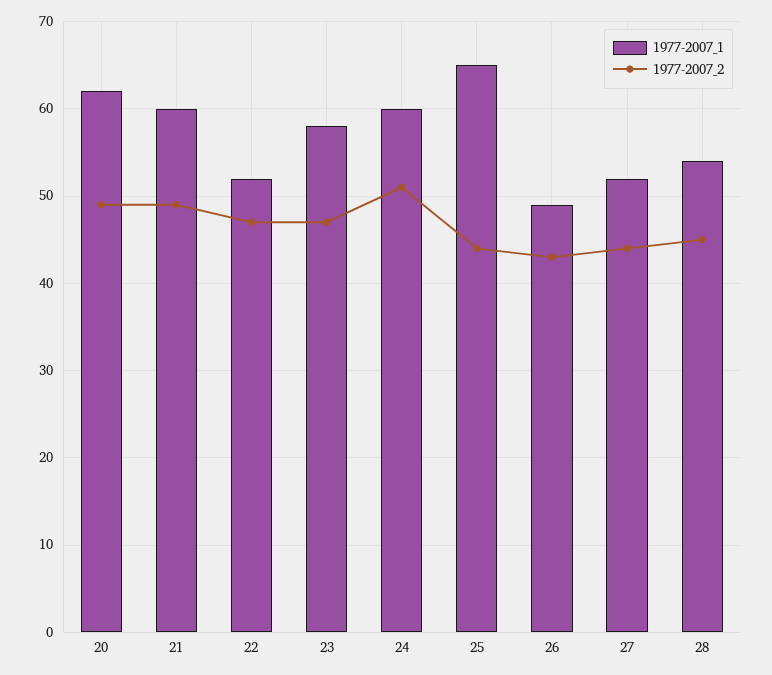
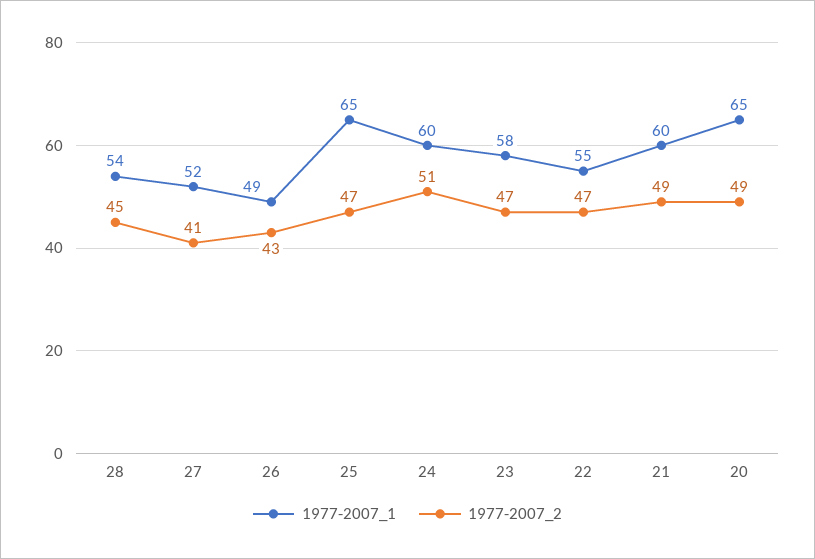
  {
    "1977-2007_1": {
-     "20": 62,
+     "20": 65,
      "21": 60,
-     "22": 52,
+     "22": 55,
      "23": 58,
      "24": 60,
      "25": 65,
      "26": 49,
      "27": 52,
      "28": 54
    },
    "1977-2007_2": {
      "20": 49,
      "21": 49,
      "22": 47,
      "23": 47,
      "24": 51,
-     "25": 44,
+     "25": 47,
      "26": 43,
-     "27": 44,
+     "27": 41,
      "28": 45
    }
  }

